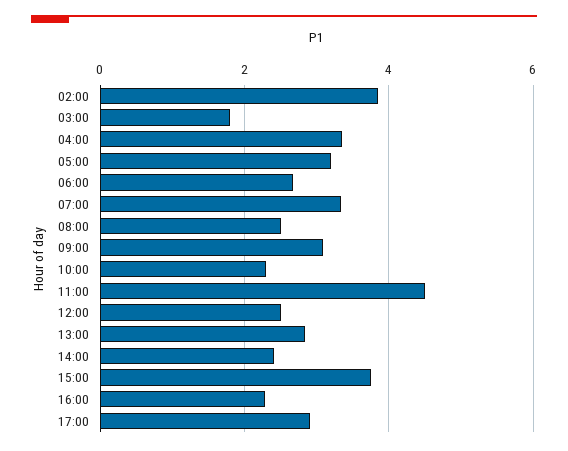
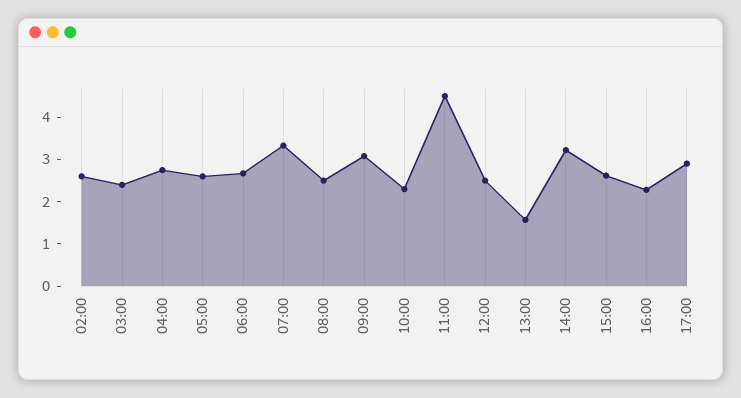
  {
-   "02:00": 3.8,
+   "02:00": 2.6,
-   "03:00": 1.8,
+   "03:00": 2.4,
-   "04:00": 3.4,
+   "04:00": 2.8,
-   "05:00": 3.2,
+   "05:00": 2.6,
    "06:00": 2.6,
    "07:00": 3.4,
    "08:00": 2.6,
    "09:00": 3,
    "10:00": 2.4,
    "11:00": 4.6,
    "12:00": 2.6,
-   "13:00": 2.8,
+   "13:00": 1.6,
-   "14:00": 2.4,
+   "14:00": 3.2,
-   "15:00": 3.8,
+   "15:00": 2.6,
    "16:00": 2.2,
    "17:00": 3
  }

